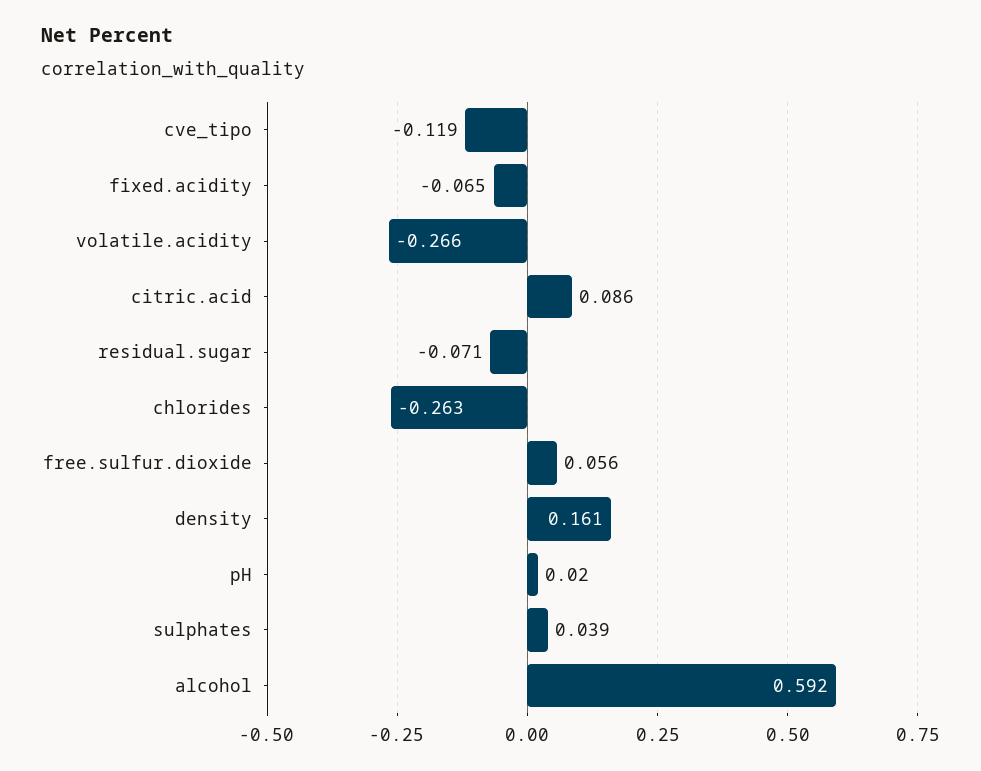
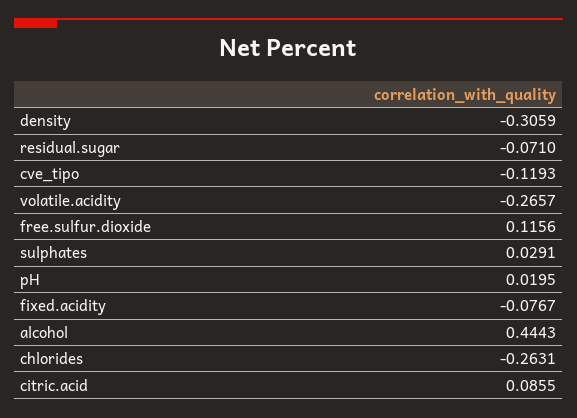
  {
    "cve_tipo": -0.1193,
-   "fixed.acidity": -0.065,
+   "fixed.acidity": -0.0767,
    "volatile.acidity": -0.2657,
    "citric.acid": 0.0855,
    "residual.sugar": -0.071,
    "chlorides": -0.2631,
-   "free.sulfur.dioxide": 0.056,
+   "free.sulfur.dioxide": 0.1156,
-   "density": 0.161,
+   "density": -0.3059,
    "pH": 0.0195,
-   "sulphates": 0.039,
+   "sulphates": 0.0291,
-   "alcohol": 0.592
+   "alcohol": 0.4443
  }

